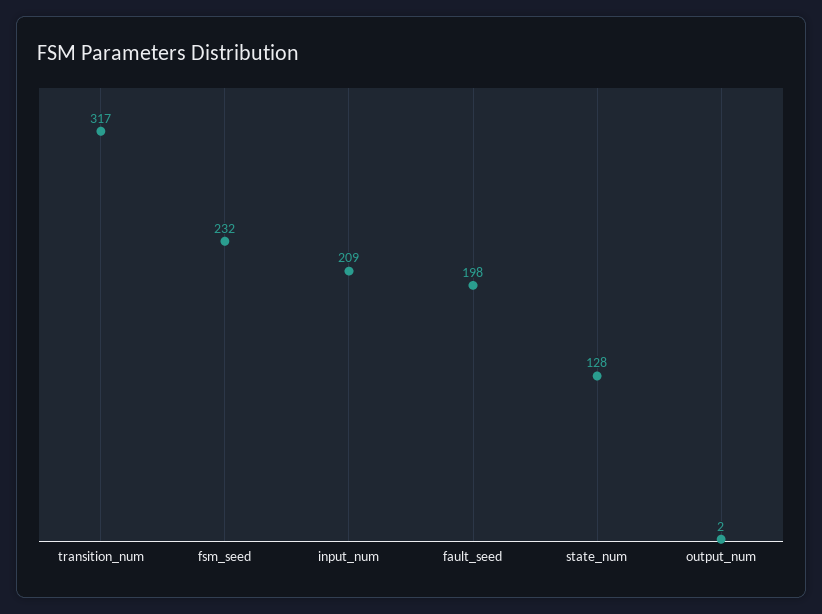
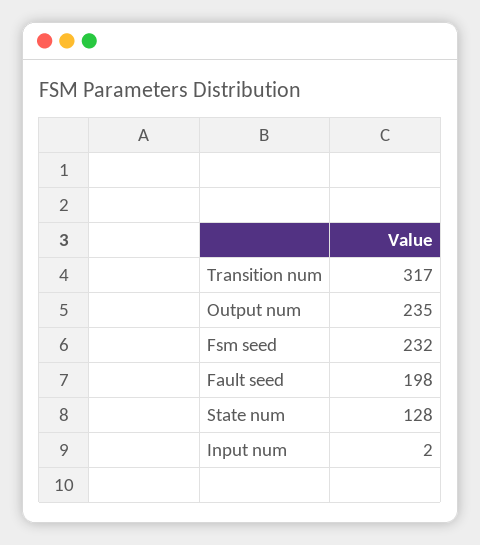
  {
    "transition_num": 317,
    "fsm_seed": 232,
-   "input_num": 209,
+   "input_num": 2,
    "fault_seed": 198,
    "state_num": 128,
-   "output_num": 2
+   "output_num": 235
  }

